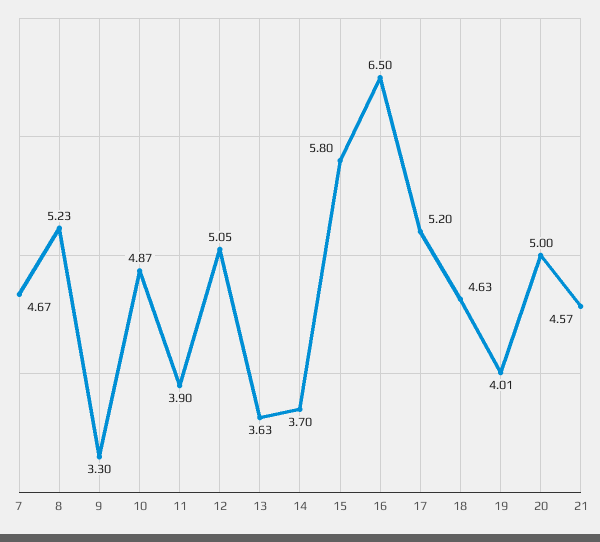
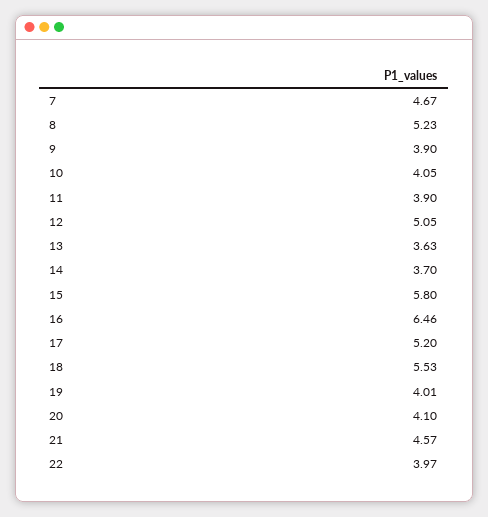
  {
    "7": 4.67,
    "8": 5.23,
-   "9": 3.3,
+   "9": 3.9,
-   "10": 4.87,
+   "10": 4.05,
    "11": 3.9,
    "12": 5.05,
    "13": 3.63,
    "14": 3.7,
    "15": 5.8,
-   "16": 6.5,
+   "16": 6.46,
    "17": 5.2,
-   "18": 4.63,
+   "18": 5.53,
    "19": 4.01,
-   "20": 5,
+   "20": 4.1,
-   "21": 4.57
+   "21": 4.57,
+   "22": 3.97
  }

